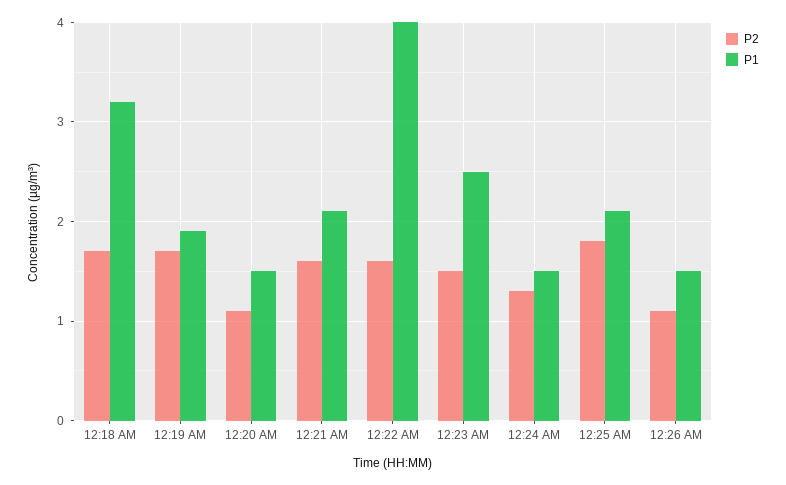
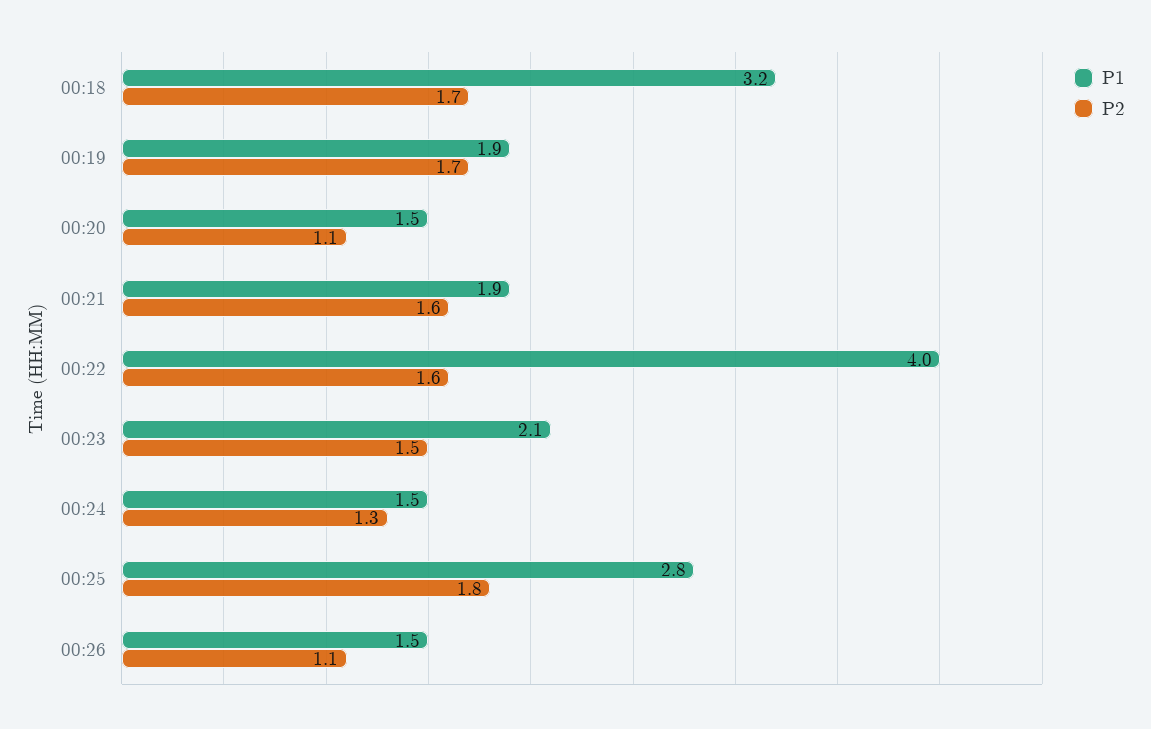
  {
    "P2": {
      "12:18 AM": 1.7,
      "12:19 AM": 1.7,
      "12:20 AM": 1.1,
      "12:21 AM": 1.6,
      "12:22 AM": 1.6,
      "12:23 AM": 1.5,
      "12:24 AM": 1.3,
      "12:25 AM": 1.8,
      "12:26 AM": 1.1
    },
    "P1": {
      "12:18 AM": 3.2,
      "12:19 AM": 1.9,
      "12:20 AM": 1.5,
-     "12:21 AM": 2.1,
+     "12:21 AM": 1.9,
      "12:22 AM": 4,
-     "12:23 AM": 2.5,
+     "12:23 AM": 2.1,
      "12:24 AM": 1.5,
-     "12:25 AM": 2.1,
+     "12:25 AM": 2.8,
      "12:26 AM": 1.5
    }
  }

